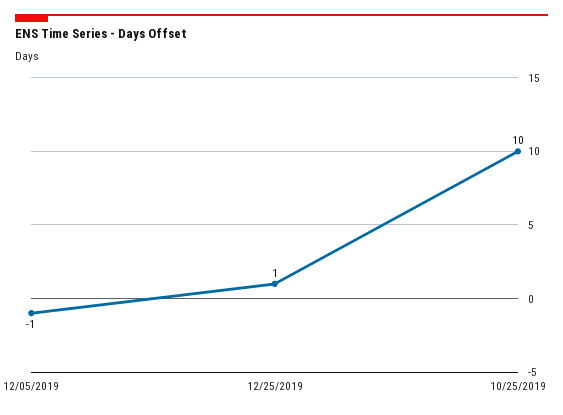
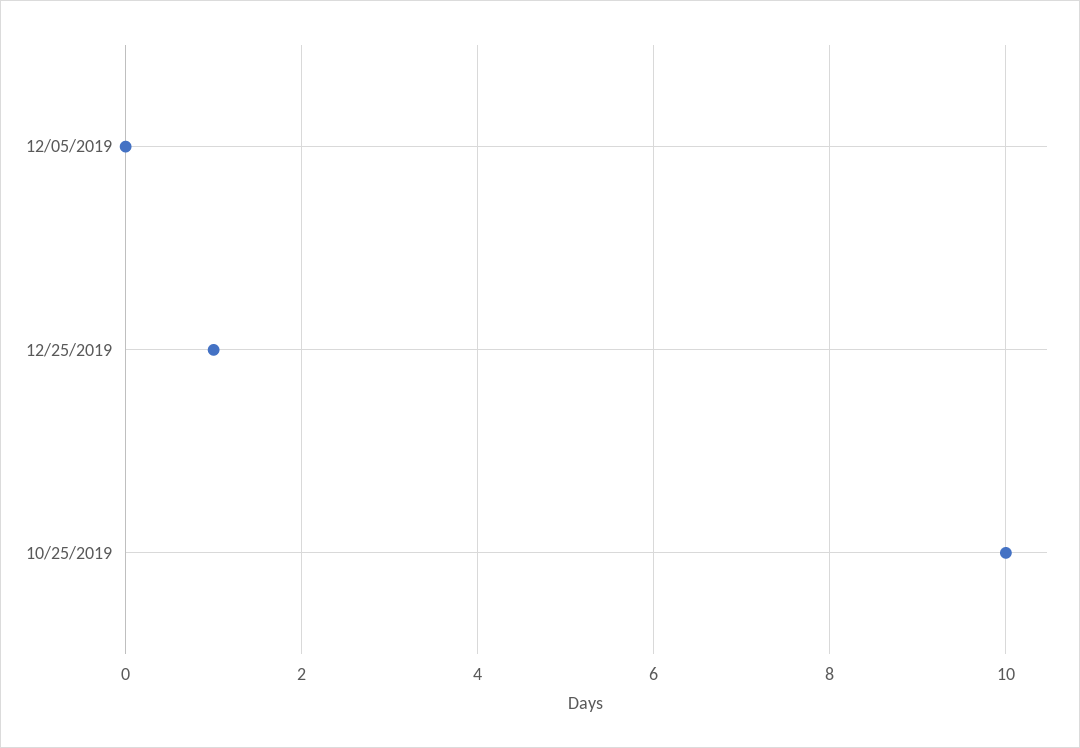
  {
-   "12/05/2019": -1,
+   "12/05/2019": 0,
    "12/25/2019": 1,
    "10/25/2019": 10
  }

